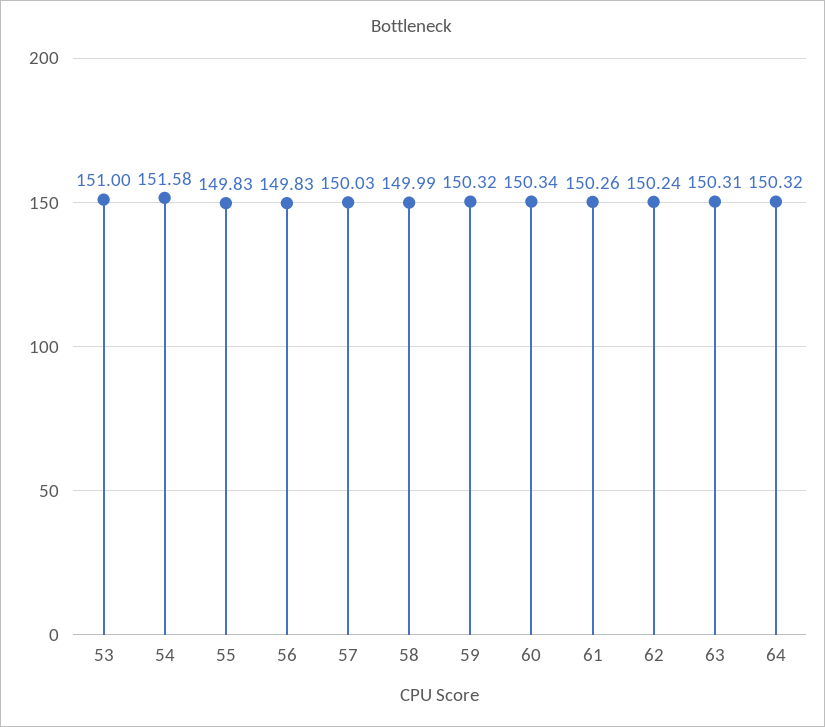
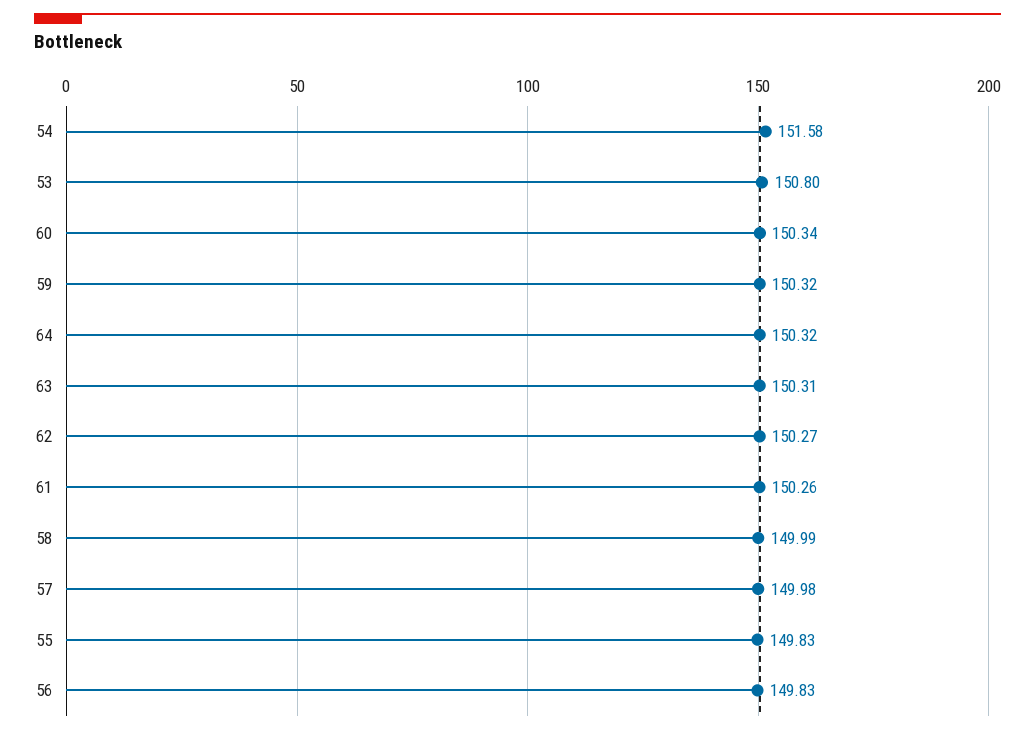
  {
-   "53": 151,
+   "53": 150.8,
    "54": 151.58,
    "55": 149.83,
    "56": 149.83,
-   "57": 150.03,
+   "57": 149.98,
    "58": 149.99,
    "59": 150.32,
    "60": 150.34,
    "61": 150.26,
-   "62": 150.24,
+   "62": 150.27,
    "63": 150.31,
    "64": 150.32
  }

